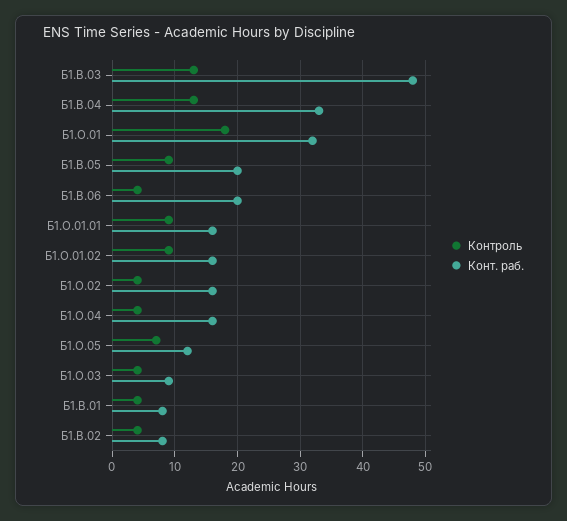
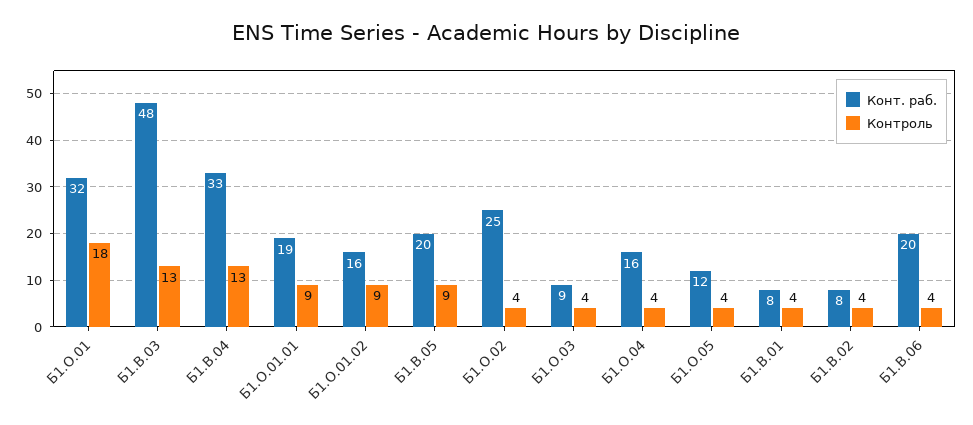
  {
    "Контроль": {
      "Б1.В.03": 13,
      "Б1.В.04": 13,
      "Б1.О.01": 18,
      "Б1.В.05": 9,
      "Б1.В.06": 4,
      "Б1.О.01.01": 9,
      "Б1.О.01.02": 9,
      "Б1.О.02": 4,
      "Б1.О.04": 4,
-     "Б1.О.05": 7,
+     "Б1.О.05": 4,
      "Б1.О.03": 4,
      "Б1.В.01": 4,
      "Б1.В.02": 4
    },
    "Конт. раб.": {
      "Б1.В.03": 48,
      "Б1.В.04": 33,
      "Б1.О.01": 32,
      "Б1.В.05": 20,
      "Б1.В.06": 20,
-     "Б1.О.01.01": 16,
+     "Б1.О.01.01": 19,
      "Б1.О.01.02": 16,
-     "Б1.О.02": 16,
+     "Б1.О.02": 25,
      "Б1.О.04": 16,
      "Б1.О.05": 12,
      "Б1.О.03": 9,
      "Б1.В.01": 8,
      "Б1.В.02": 8
    }
  }

